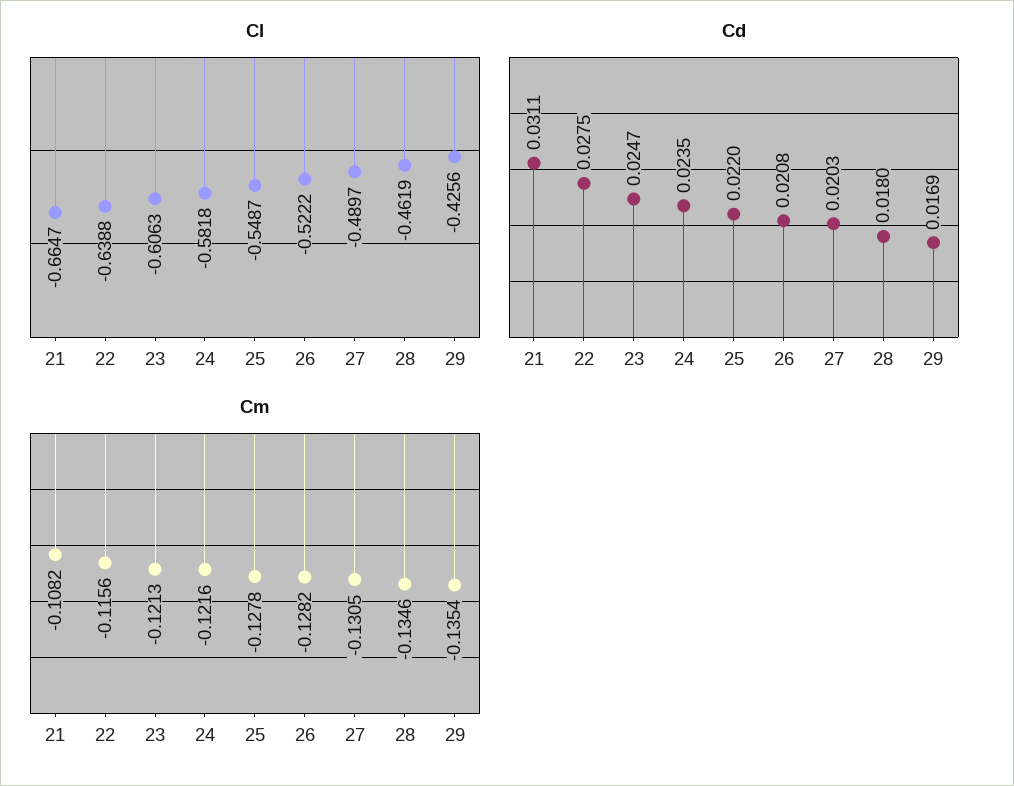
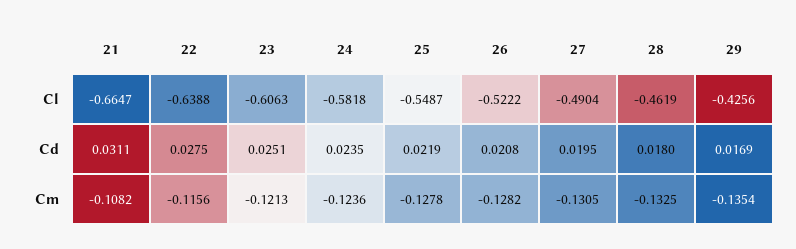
  {
    "Cl": {
      "21": -0.6647,
      "22": -0.6388,
      "23": -0.6063,
      "24": -0.5818,
      "25": -0.5487,
      "26": -0.5222,
-     "27": -0.4897,
+     "27": -0.4904,
      "28": -0.4619,
      "29": -0.4256
    },
    "Cd": {
      "21": 0.0311,
      "22": 0.0275,
-     "23": 0.0247,
+     "23": 0.0251,
      "24": 0.0235,
-     "25": 0.022,
+     "25": 0.0219,
      "26": 0.0208,
-     "27": 0.0203,
+     "27": 0.0195,
      "28": 0.018,
      "29": 0.0169
    },
    "Cm": {
      "21": -0.1082,
      "22": -0.1156,
      "23": -0.1213,
-     "24": -0.1216,
+     "24": -0.1236,
      "25": -0.1278,
      "26": -0.1282,
      "27": -0.1305,
-     "28": -0.1346,
+     "28": -0.1325,
      "29": -0.1354
    }
  }

